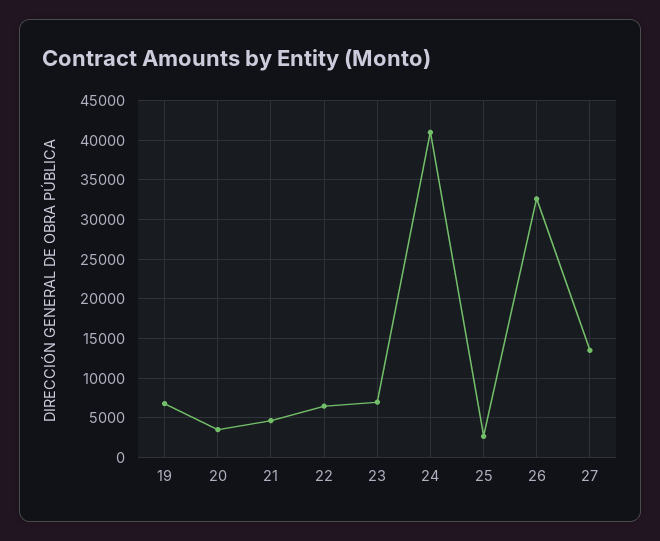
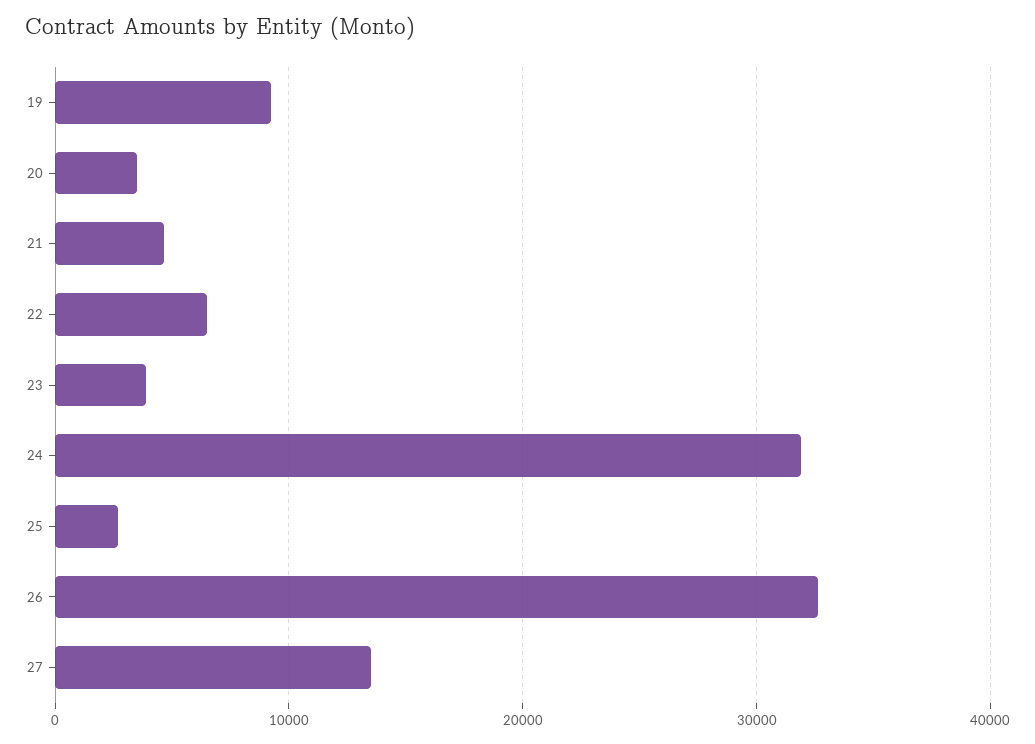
  {
-   "19": 7000,
+   "19": 9000,
    "20": 4000,
    "21": 5000,
    "22": 6000,
-   "23": 7000,
+   "23": 4000,
-   "24": 41000,
+   "24": 32000,
    "25": 3000,
    "26": 33000,
    "27": 14000
  }

